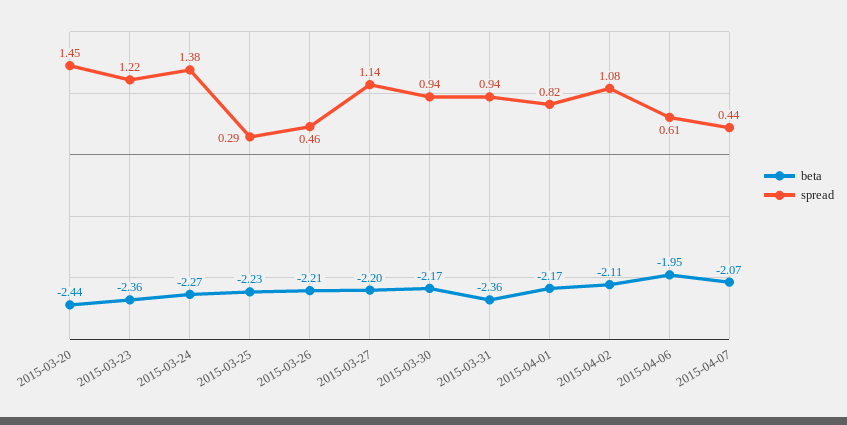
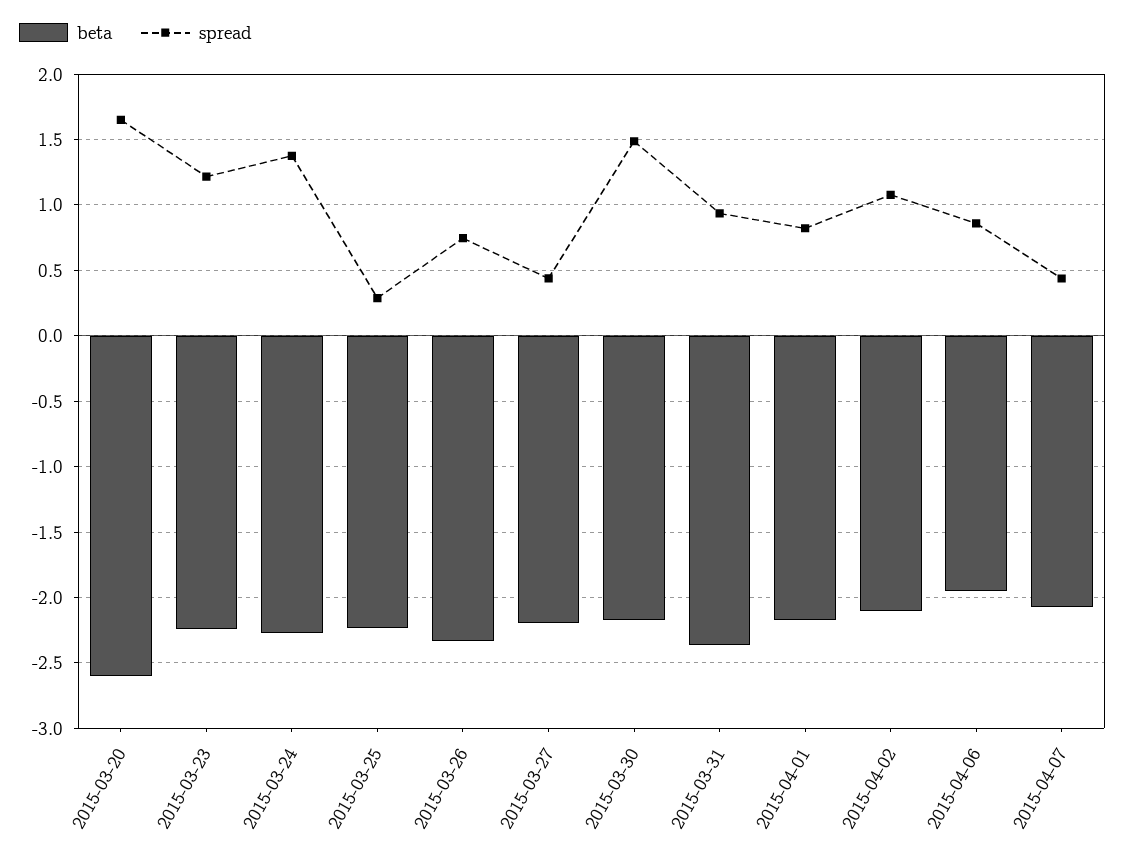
  {
    "beta": {
-     "2015-03-20": -2.44,
+     "2015-03-20": -2.6,
-     "2015-03-23": -2.36,
+     "2015-03-23": -2.25,
      "2015-03-24": -2.27,
      "2015-03-25": -2.23,
-     "2015-03-26": -2.21,
+     "2015-03-26": -2.35,
      "2015-03-27": -2.2,
      "2015-03-30": -2.17,
      "2015-03-31": -2.36,
      "2015-04-01": -2.17,
      "2015-04-02": -2.11,
      "2015-04-06": -1.95,
      "2015-04-07": -2.07
    },
    "spread": {
-     "2015-03-20": 1.45,
+     "2015-03-20": 1.65,
      "2015-03-23": 1.22,
      "2015-03-24": 1.38,
      "2015-03-25": 0.29,
-     "2015-03-26": 0.46,
+     "2015-03-26": 0.75,
-     "2015-03-27": 1.14,
+     "2015-03-27": 0.45,
-     "2015-03-30": 0.94,
+     "2015-03-30": 1.5,
      "2015-03-31": 0.94,
      "2015-04-01": 0.82,
      "2015-04-02": 1.08,
-     "2015-04-06": 0.61,
+     "2015-04-06": 0.85,
      "2015-04-07": 0.44
    }
  }

